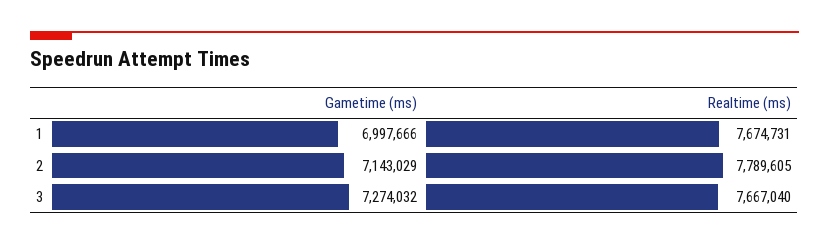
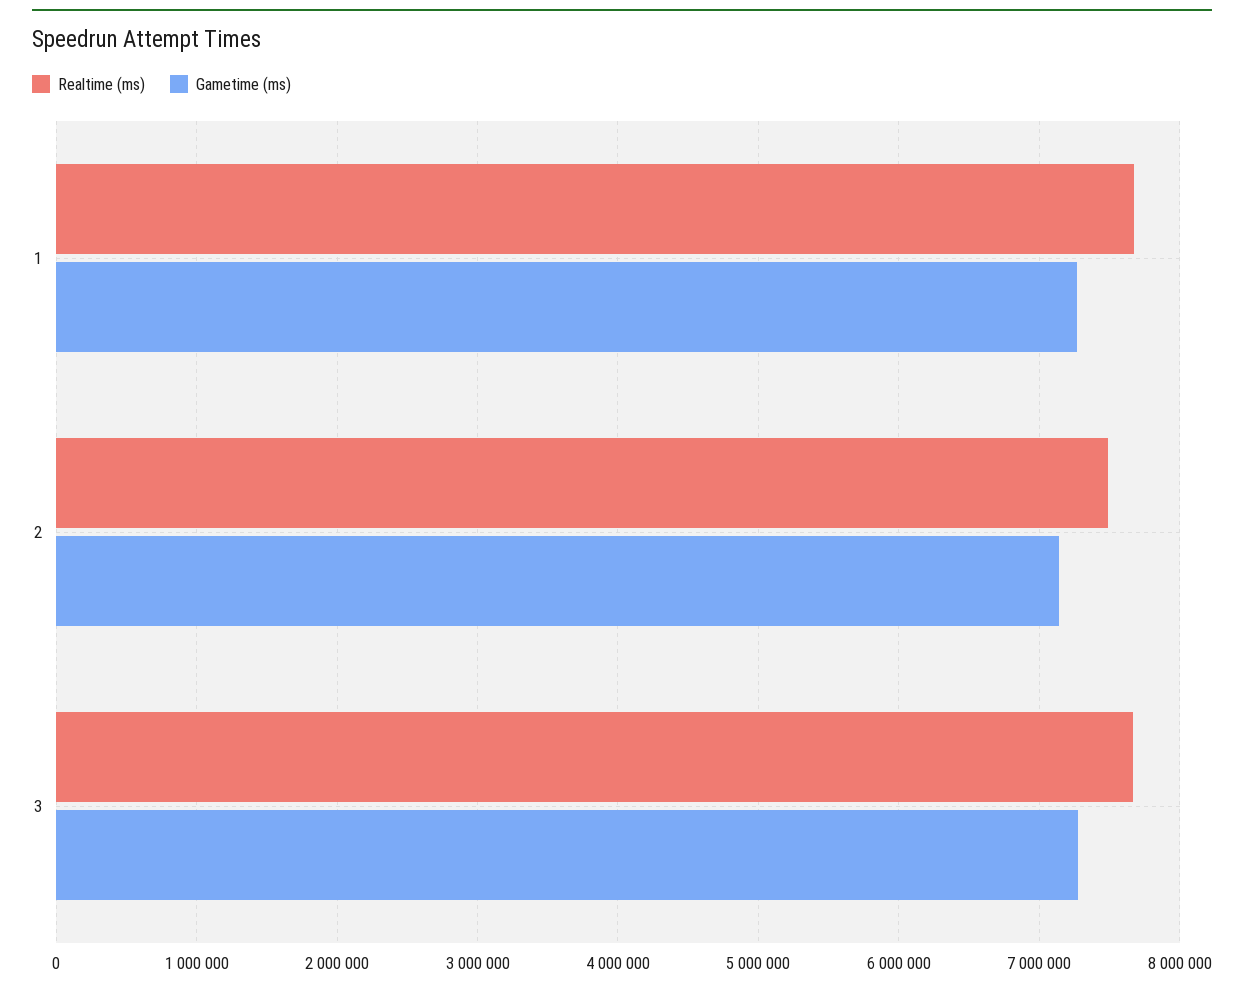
  {
    "Gametime (ms)": {
-     "1": 6997666,
+     "1": 7300000,
      "2": 7143029,
      "3": 7274032
    },
    "Realtime (ms)": {
      "1": 7674731,
-     "2": 7789605,
+     "2": 7500000,
      "3": 7667040
    }
  }

